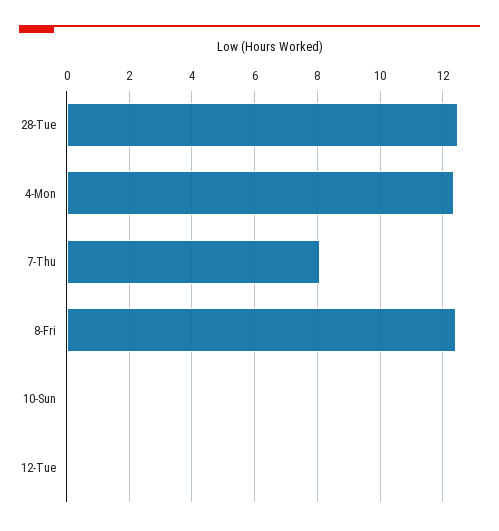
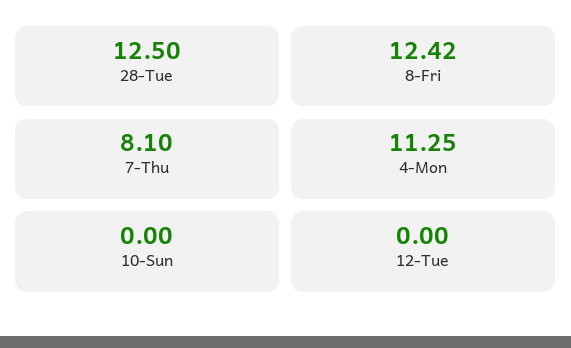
  {
    "28-Tue": 12.5,
-   "4-Mon": 12.4,
+   "4-Mon": 11.25,
    "7-Thu": 8.1,
    "8-Fri": 12.42,
    "10-Sun": 0,
    "12-Tue": 0
  }

